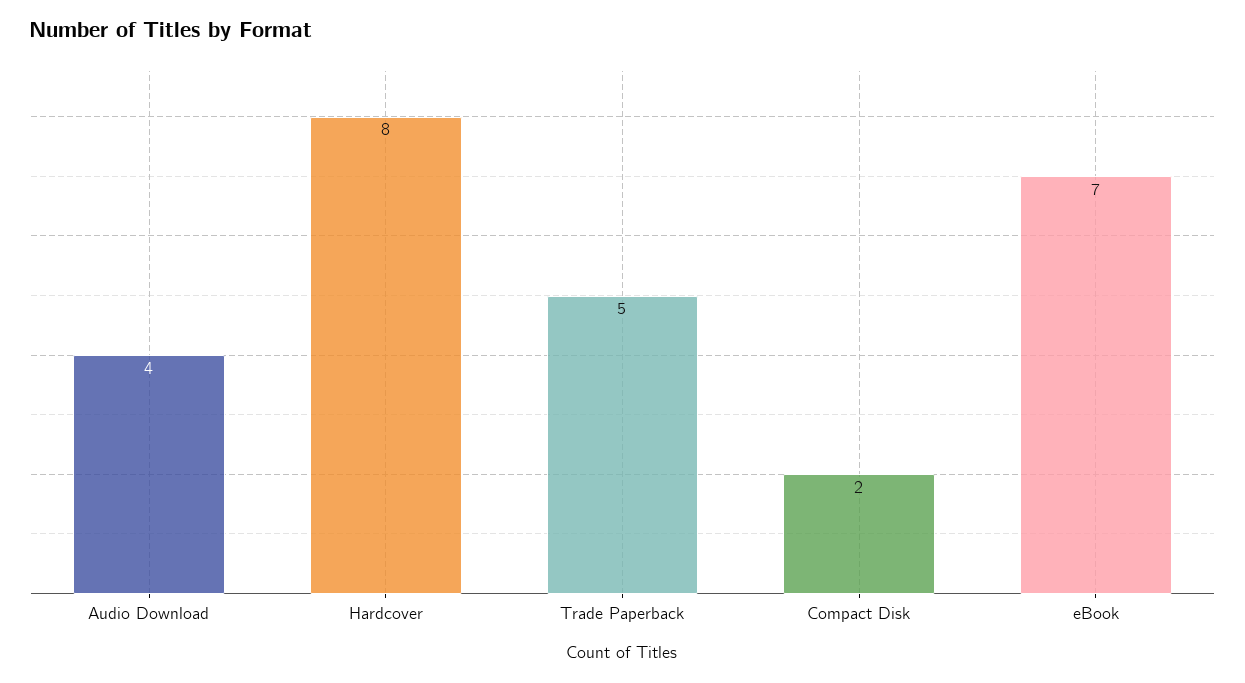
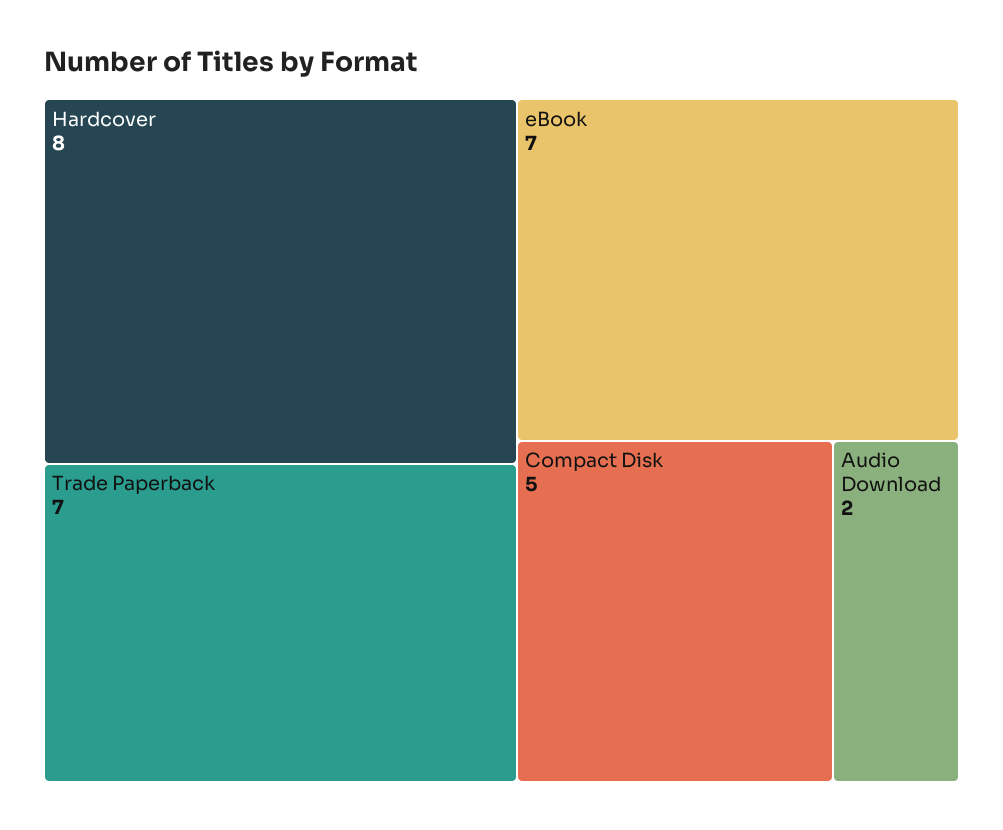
  {
-   "Audio Download": 4,
+   "Audio Download": 2,
    "Hardcover": 8,
-   "Trade Paperback": 5,
+   "Trade Paperback": 7,
-   "Compact Disk": 2,
+   "Compact Disk": 5,
    "eBook": 7
  }

